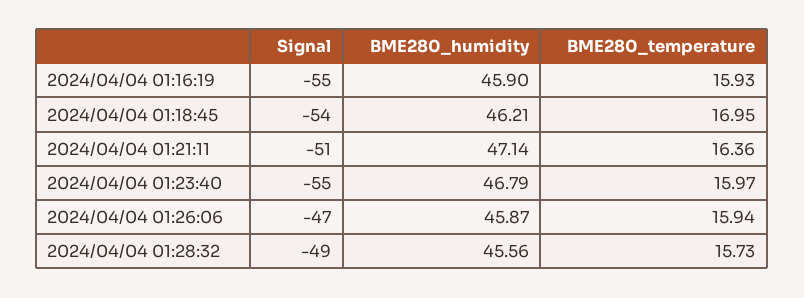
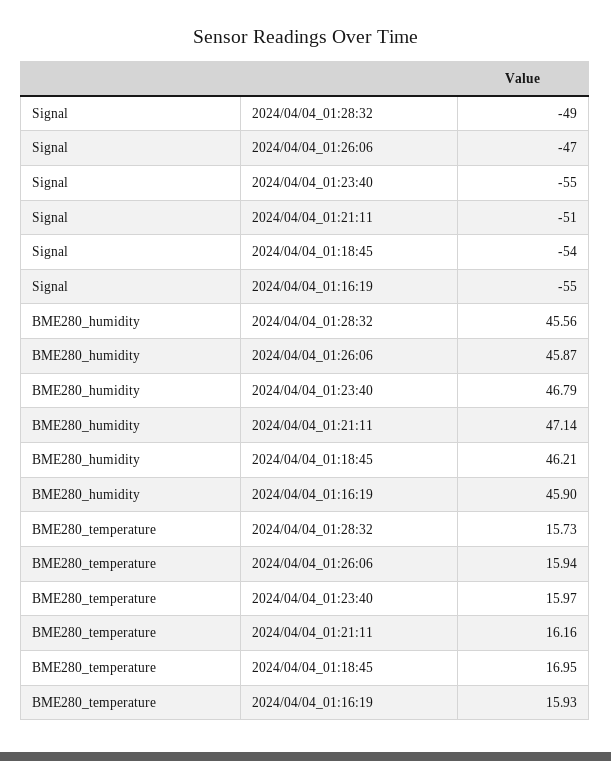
  {
    "Signal": {
      "2024/04/04 01:16:19": -55,
      "2024/04/04 01:18:45": -54,
      "2024/04/04 01:21:11": -51,
      "2024/04/04 01:23:40": -55,
      "2024/04/04 01:26:06": -47,
      "2024/04/04 01:28:32": -49
    },
    "BME280_humidity": {
      "2024/04/04 01:16:19": 45.9,
      "2024/04/04 01:18:45": 46.21,
      "2024/04/04 01:21:11": 47.14,
      "2024/04/04 01:23:40": 46.79,
      "2024/04/04 01:26:06": 45.87,
      "2024/04/04 01:28:32": 45.56
    },
    "BME280_temperature": {
      "2024/04/04 01:16:19": 15.93,
      "2024/04/04 01:18:45": 16.95,
-     "2024/04/04 01:21:11": 16.36,
+     "2024/04/04 01:21:11": 16.16,
      "2024/04/04 01:23:40": 15.97,
      "2024/04/04 01:26:06": 15.94,
      "2024/04/04 01:28:32": 15.73
    }
  }

